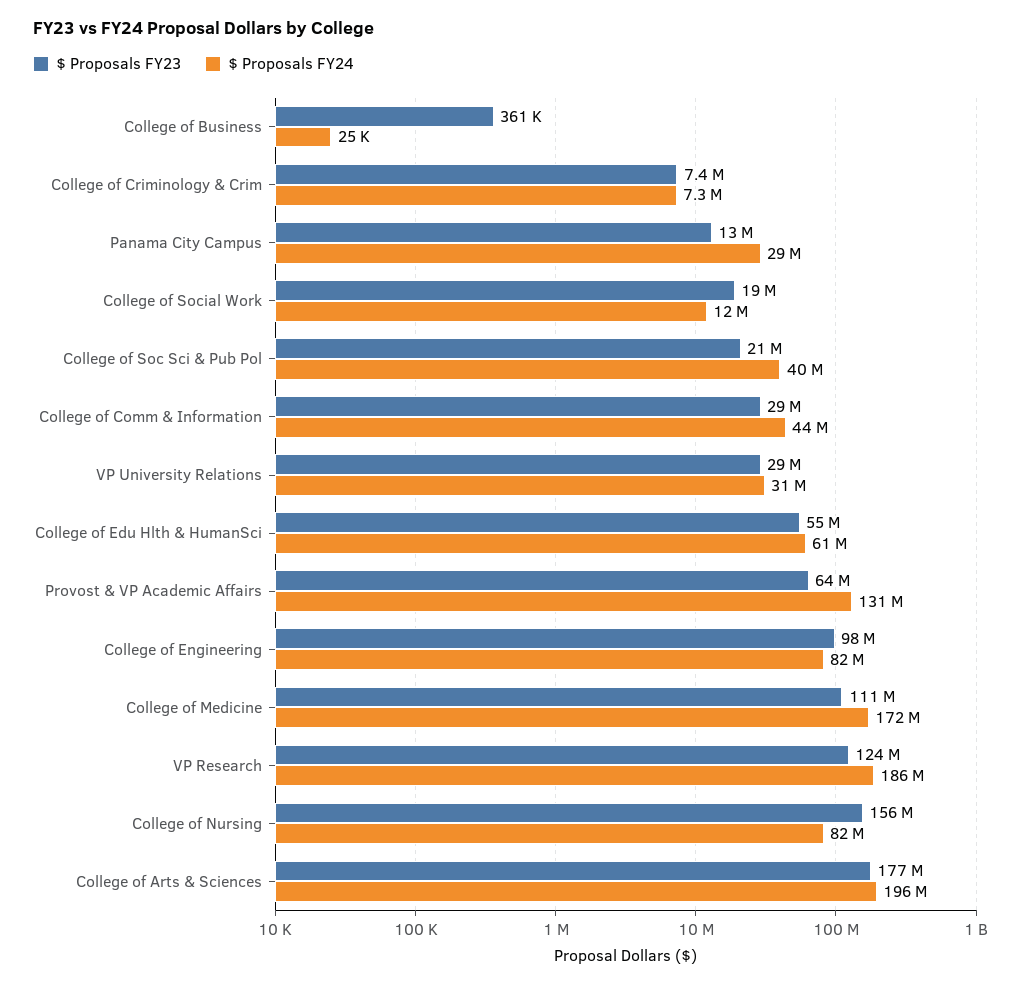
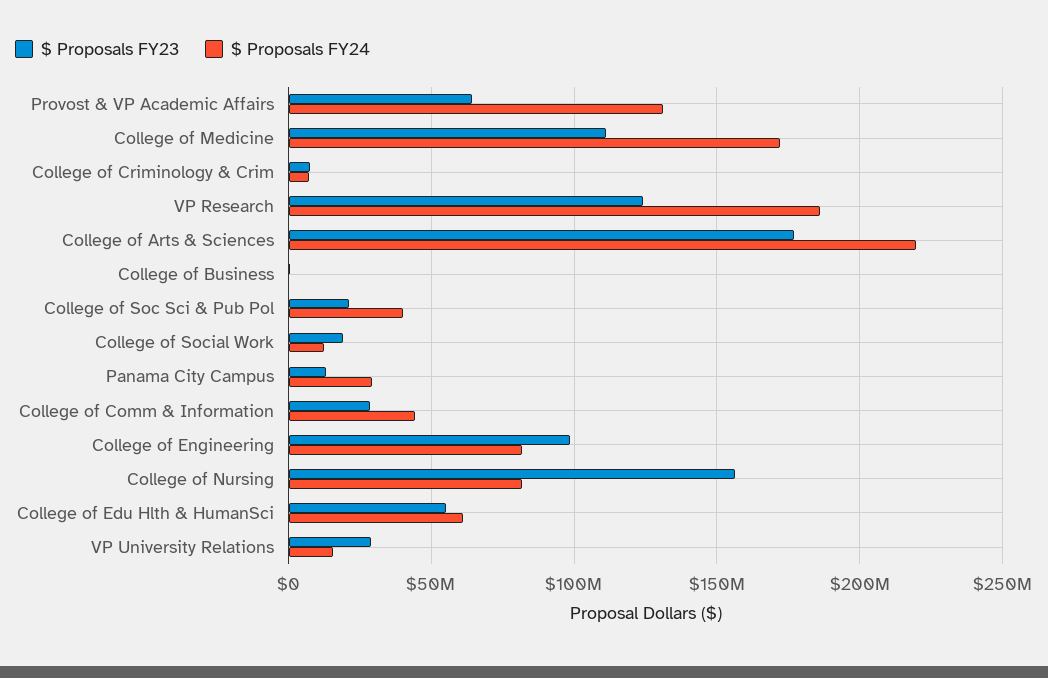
  {
    "$ Proposals FY23": {
      "College of Business": 361000,
      "College of Criminology & Crim": 7400000,
      "Panama City Campus": 13000000,
      "College of Social Work": 19000000,
      "College of Soc Sci & Pub Pol": 21000000,
      "College of Comm & Information": 29000000,
      "VP University Relations": 29000000,
      "College of Edu Hlth & HumanSci": 55000000,
      "Provost & VP Academic Affairs": 64000000,
      "College of Engineering": 98000000,
      "College of Medicine": 111000000,
      "VP Research": 124000000,
      "College of Nursing": 156000000,
      "College of Arts & Sciences": 177000000
    },
    "$ Proposals FY24": {
      "College of Business": 25000,
      "College of Criminology & Crim": 7300000,
      "Panama City Campus": 29000000,
      "College of Social Work": 12000000,
      "College of Soc Sci & Pub Pol": 40000000,
      "College of Comm & Information": 44000000,
-     "VP University Relations": 31000000,
+     "VP University Relations": 15000000,
      "College of Edu Hlth & HumanSci": 61000000,
      "Provost & VP Academic Affairs": 131000000,
      "College of Engineering": 82000000,
      "College of Medicine": 172000000,
      "VP Research": 186000000,
      "College of Nursing": 82000000,
-     "College of Arts & Sciences": 196000000
+     "College of Arts & Sciences": 220000000
    }
  }

